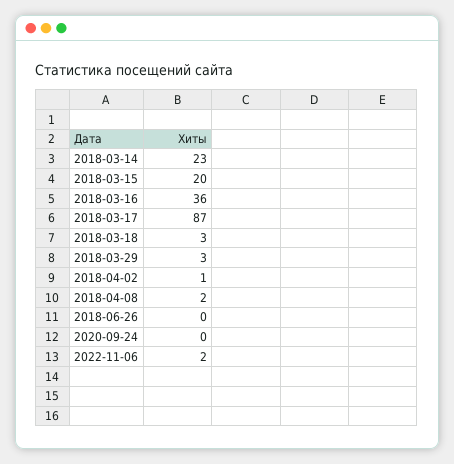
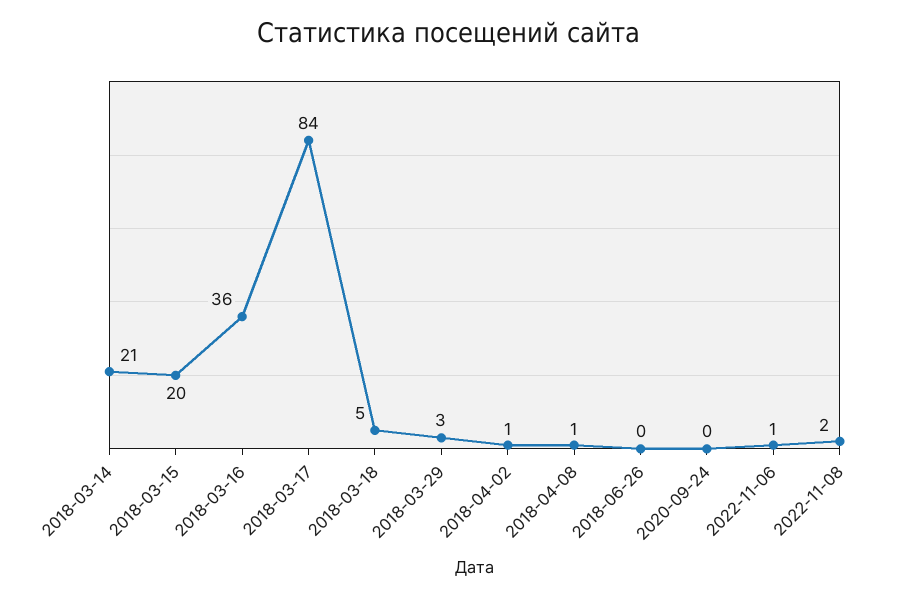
  {
-   "2018-03-14": 23,
+   "2018-03-14": 21,
    "2018-03-15": 20,
    "2018-03-16": 36,
-   "2018-03-17": 87,
+   "2018-03-17": 84,
-   "2018-03-18": 3,
+   "2018-03-18": 5,
    "2018-03-29": 3,
    "2018-04-02": 1,
-   "2018-04-08": 2,
+   "2018-04-08": 1,
    "2018-06-26": 0,
    "2020-09-24": 0,
-   "2022-11-06": 2
+   "2022-11-06": 1,
+   "2022-11-08": 2
  }

